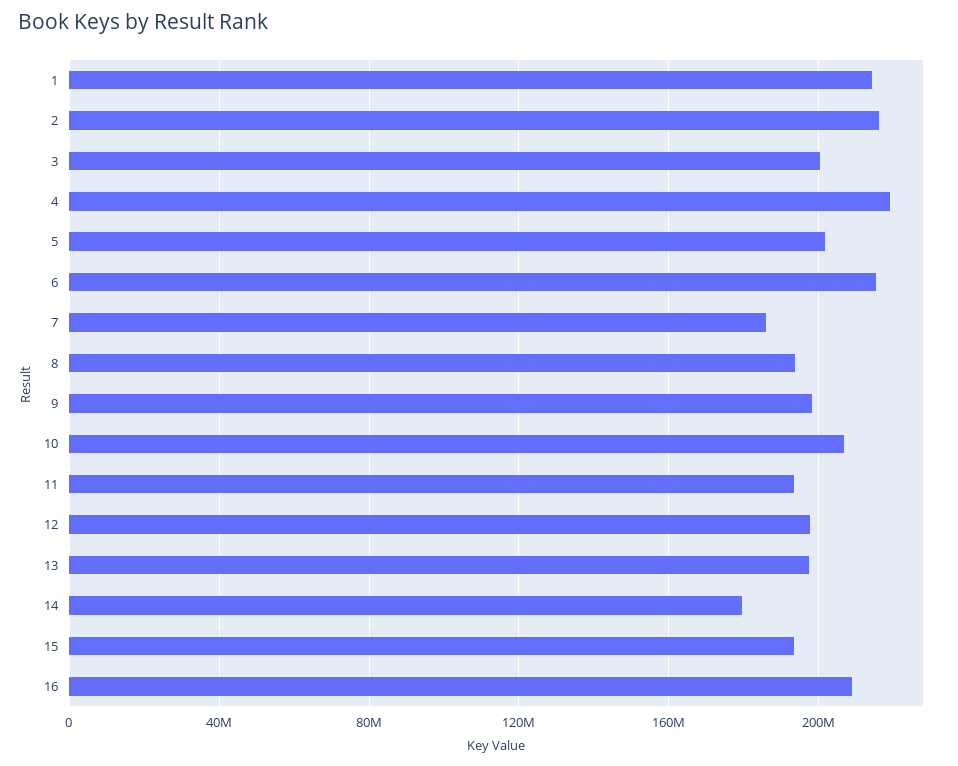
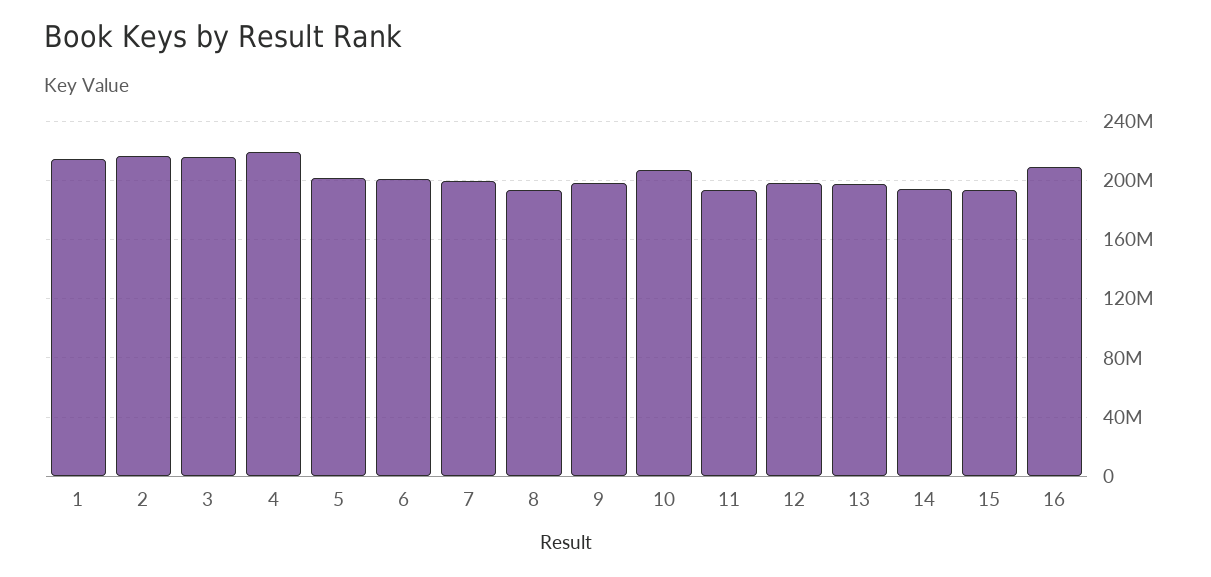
  {
    "1": 215000000,
    "2": 215000000,
-   "3": 200000000,
+   "3": 215000000,
    "4": 220000000,
    "5": 200000000,
-   "6": 215000000,
+   "6": 200000000,
-   "7": 185000000,
+   "7": 200000000,
    "8": 195000000,
    "9": 200000000,
    "10": 205000000,
    "11": 195000000,
    "12": 200000000,
    "13": 200000000,
-   "14": 180000000,
+   "14": 195000000,
    "15": 195000000,
    "16": 210000000
  }

